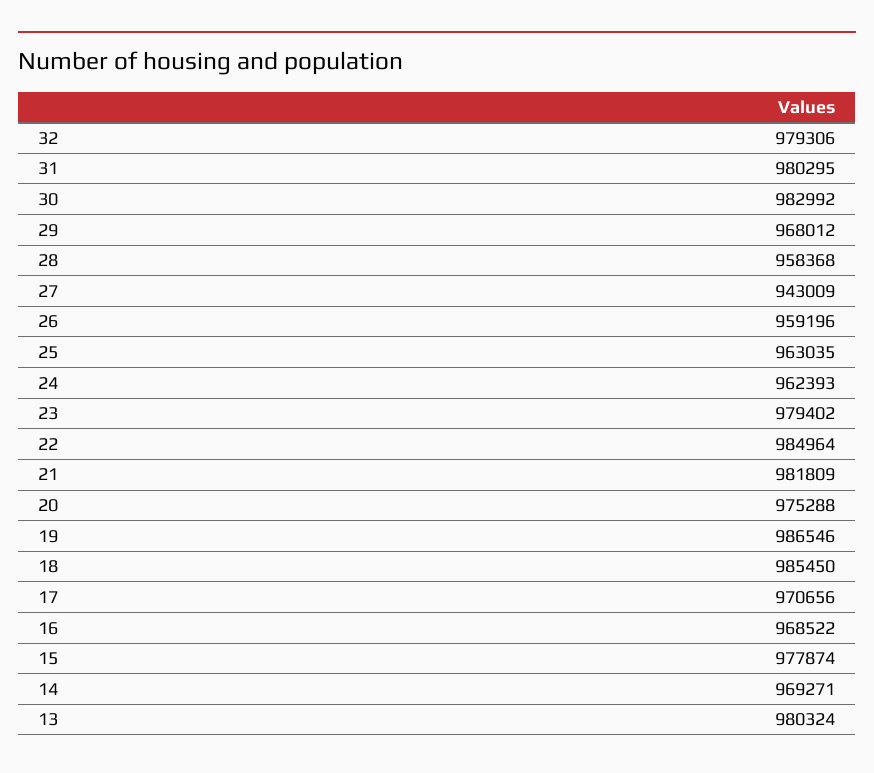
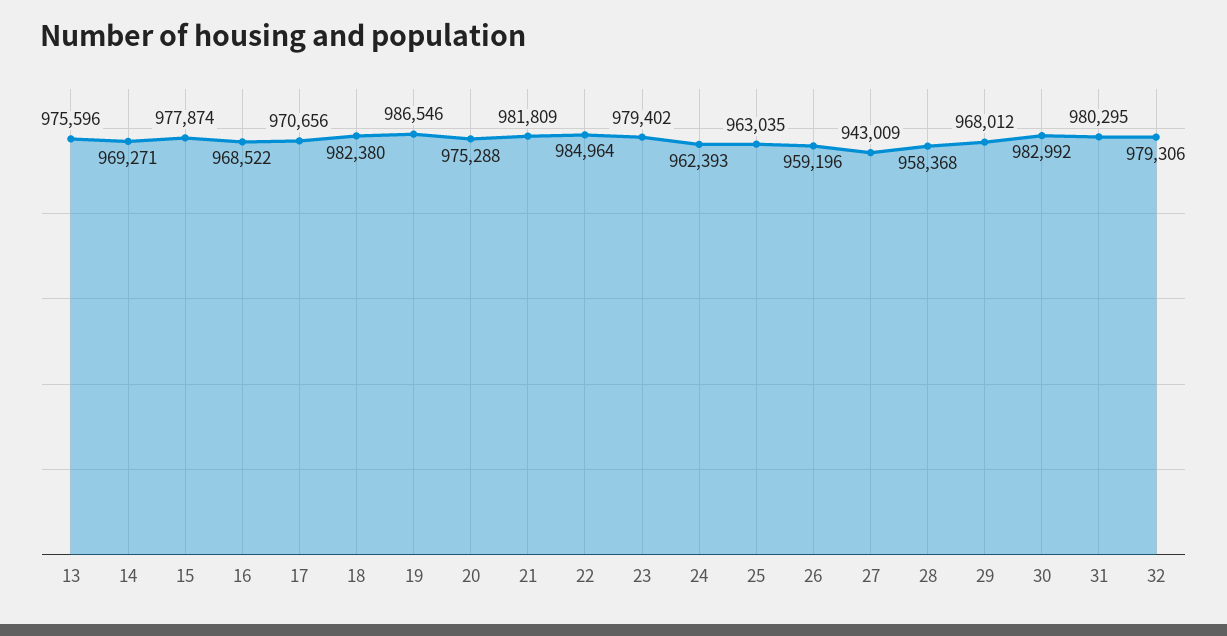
  {
    "32": 979306,
    "31": 980295,
    "30": 982992,
    "29": 968012,
    "28": 958368,
    "27": 943009,
    "26": 959196,
    "25": 963035,
    "24": 962393,
    "23": 979402,
    "22": 984964,
    "21": 981809,
    "20": 975288,
    "19": 986546,
-   "18": 985450,
+   "18": 982380,
    "17": 970656,
    "16": 968522,
    "15": 977874,
    "14": 969271,
-   "13": 980324
+   "13": 975596
  }

